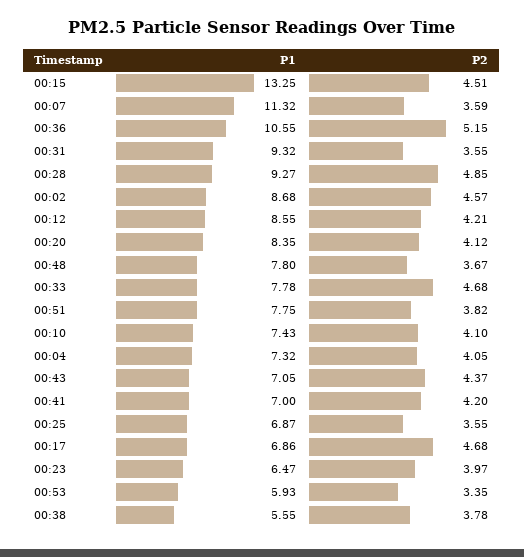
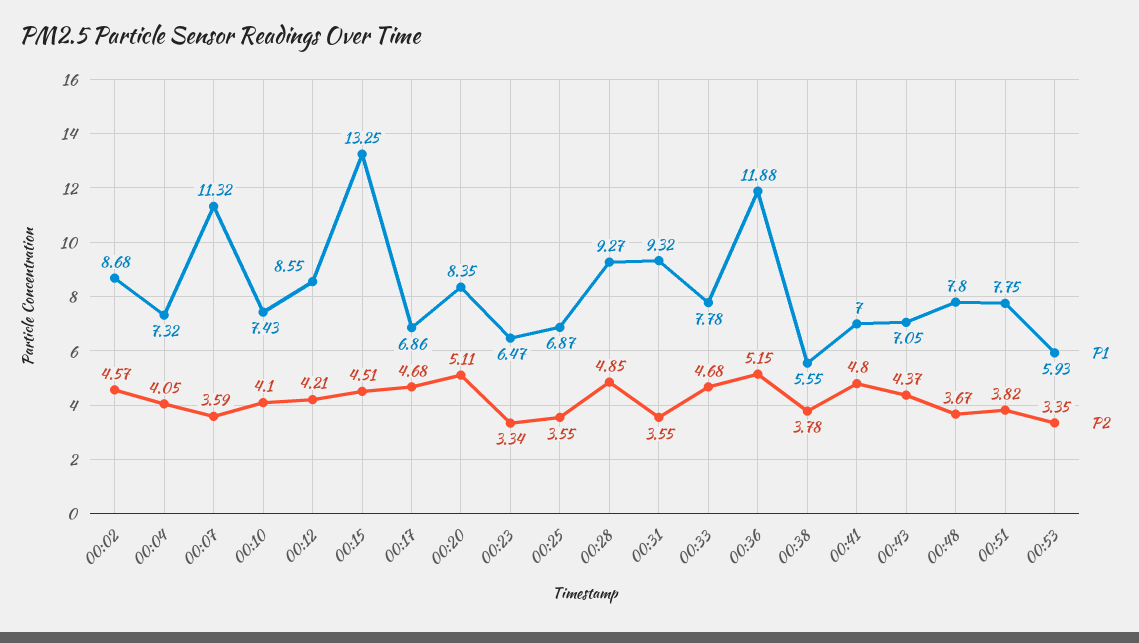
  {
    "P1": {
      "00:15": 13.25,
      "00:07": 11.32,
-     "00:36": 10.55,
+     "00:36": 11.88,
      "00:31": 9.32,
      "00:28": 9.27,
      "00:02": 8.68,
      "00:12": 8.55,
      "00:20": 8.35,
      "00:48": 7.8,
      "00:33": 7.78,
      "00:51": 7.75,
      "00:10": 7.43,
      "00:04": 7.32,
      "00:43": 7.05,
      "00:41": 7,
      "00:25": 6.87,
      "00:17": 6.86,
      "00:23": 6.47,
      "00:53": 5.93,
      "00:38": 5.55
    },
    "P2": {
      "00:15": 4.51,
      "00:07": 3.59,
      "00:36": 5.15,
      "00:31": 3.55,
      "00:28": 4.85,
      "00:02": 4.57,
      "00:12": 4.21,
-     "00:20": 4.12,
+     "00:20": 5.11,
      "00:48": 3.67,
      "00:33": 4.68,
      "00:51": 3.82,
      "00:10": 4.1,
      "00:04": 4.05,
      "00:43": 4.37,
-     "00:41": 4.2,
+     "00:41": 4.8,
      "00:25": 3.55,
      "00:17": 4.68,
-     "00:23": 3.97,
+     "00:23": 3.34,
      "00:53": 3.35,
      "00:38": 3.78
    }
  }

